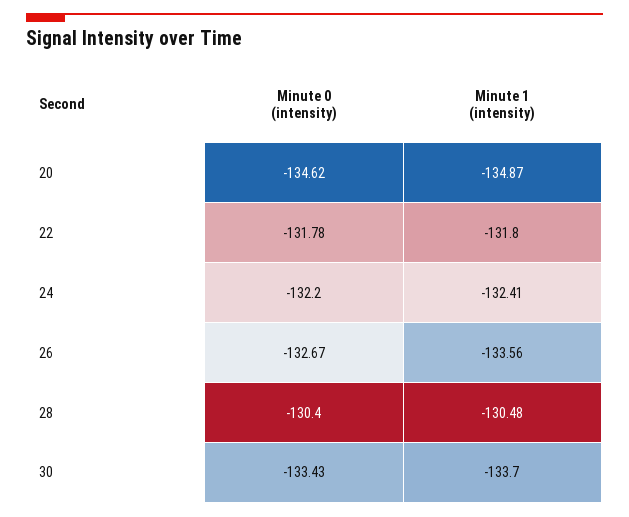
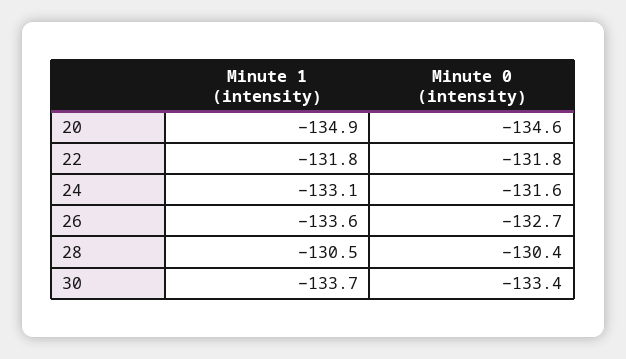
  {
    "Minute 0 (intensity)": {
      "20": -134.62,
      "22": -131.78,
-     "24": -132.2,
+     "24": -131.6,
      "26": -132.67,
      "28": -130.4,
      "30": -133.43
    },
    "Minute 1 (intensity)": {
      "20": -134.87,
      "22": -131.8,
-     "24": -132.41,
+     "24": -133.1,
      "26": -133.56,
      "28": -130.48,
      "30": -133.7
    }
  }

